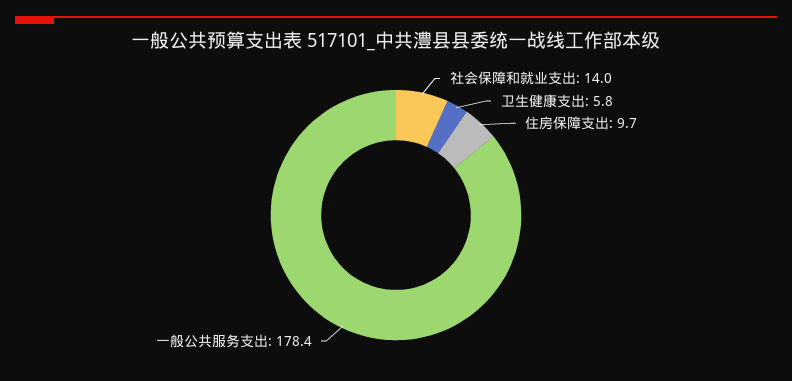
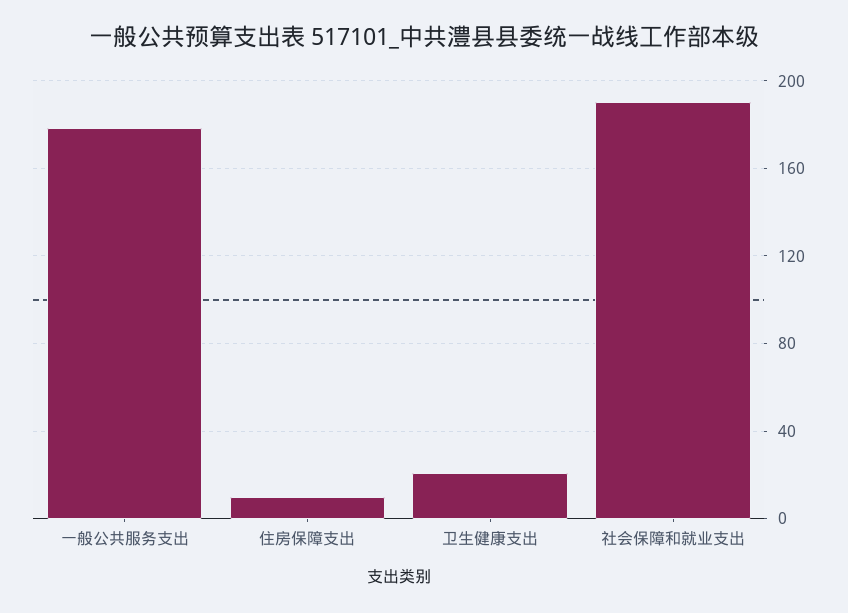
  {
-   "社会保障和就业支出": 14,
+   "社会保障和就业支出": 190,
-   "卫生健康支出": 5.8,
+   "卫生健康支出": 20,
    "住房保障支出": 9.7,
    "一般公共服务支出": 178.4
  }

